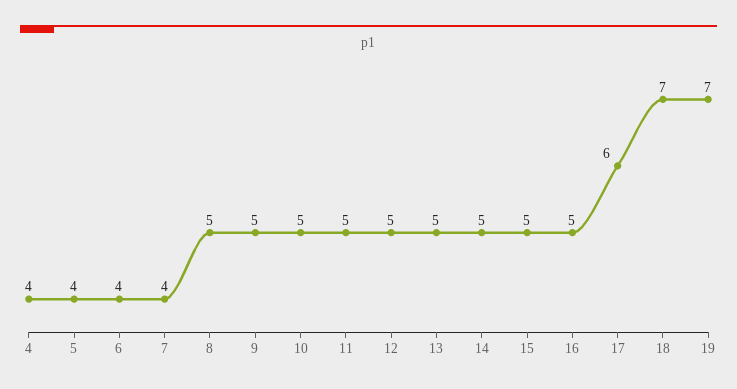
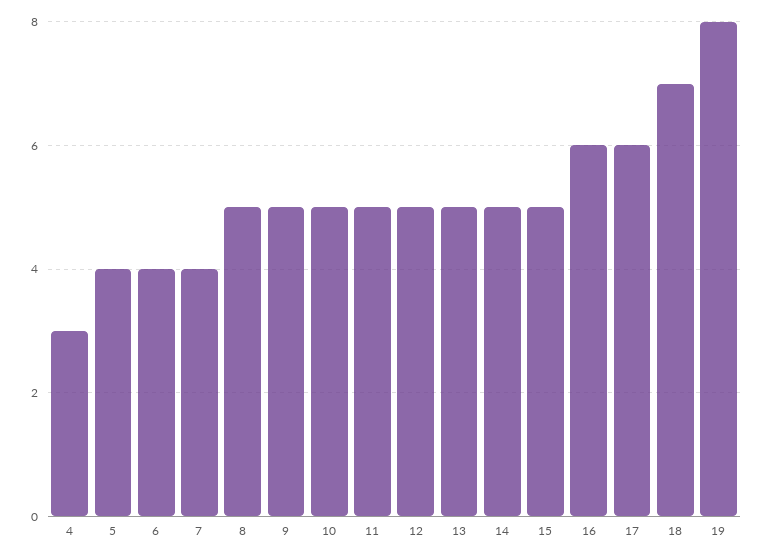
  {
-   "4": 4,
+   "4": 3,
    "5": 4,
    "6": 4,
    "7": 4,
    "8": 5,
    "9": 5,
    "10": 5,
    "11": 5,
    "12": 5,
    "13": 5,
    "14": 5,
    "15": 5,
-   "16": 5,
+   "16": 6,
    "17": 6,
    "18": 7,
-   "19": 7
+   "19": 8
  }

